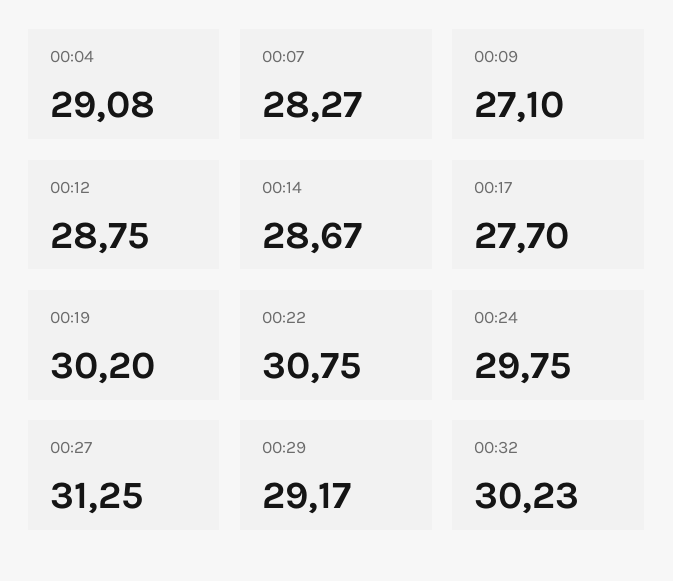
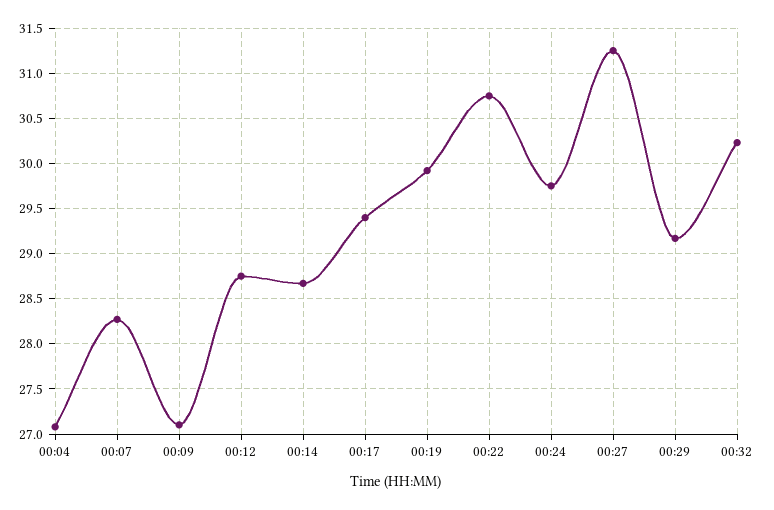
  {
-   "00:04": 29.08,
+   "00:04": 27.1,
    "00:07": 28.27,
    "00:09": 27.1,
    "00:12": 28.75,
    "00:14": 28.67,
-   "00:17": 27.7,
+   "00:17": 29.4,
-   "00:19": 30.2,
+   "00:19": 29.9,
    "00:22": 30.75,
    "00:24": 29.75,
    "00:27": 31.25,
    "00:29": 29.17,
    "00:32": 30.23
  }

